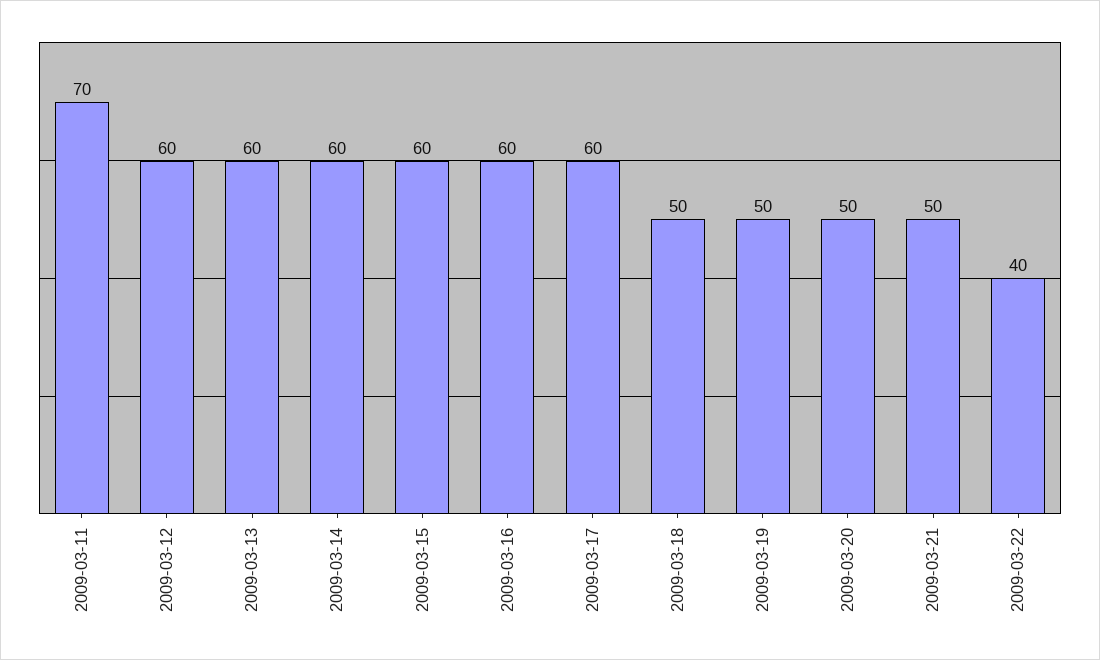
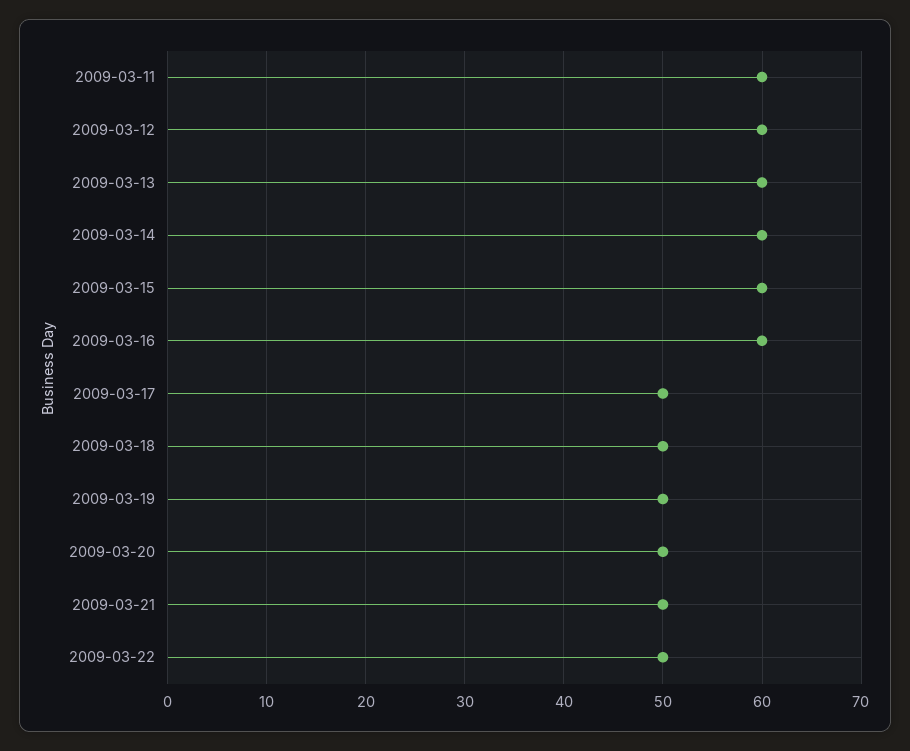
  {
-   "2009-03-11": 70,
+   "2009-03-11": 60,
    "2009-03-12": 60,
    "2009-03-13": 60,
    "2009-03-14": 60,
    "2009-03-15": 60,
    "2009-03-16": 60,
-   "2009-03-17": 60,
+   "2009-03-17": 50,
    "2009-03-18": 50,
    "2009-03-19": 50,
    "2009-03-20": 50,
    "2009-03-21": 50,
-   "2009-03-22": 40
+   "2009-03-22": 50
  }

